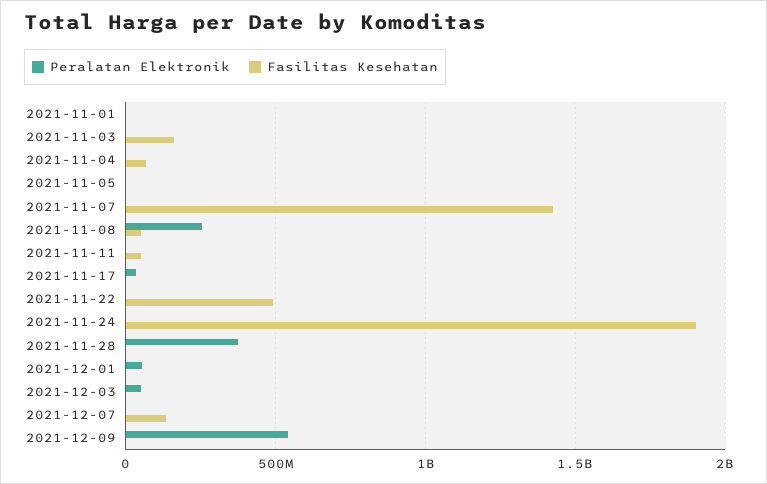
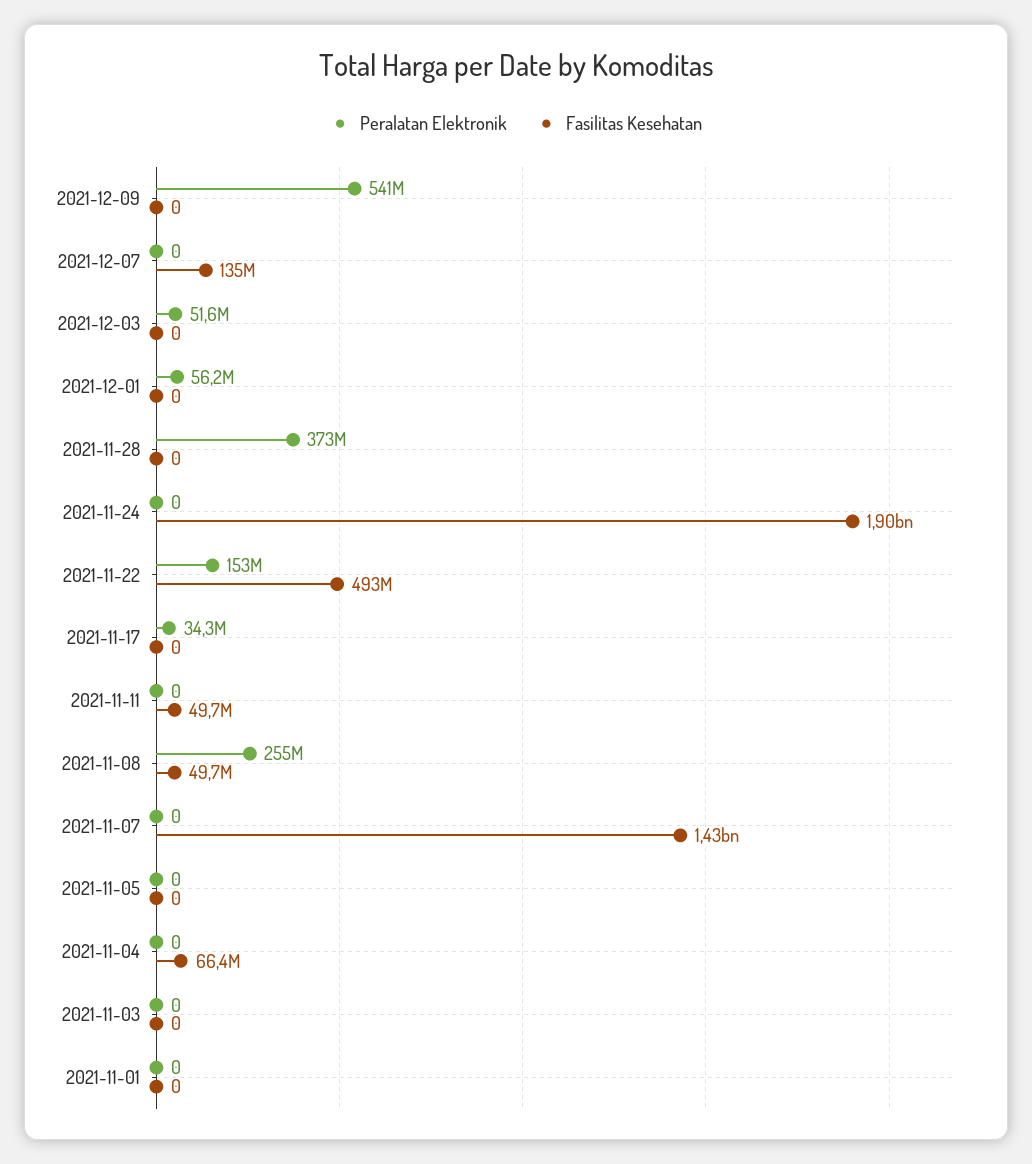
  {
    "Peralatan Elektronik": {
      "2021-11-01": 0,
      "2021-11-03": 0,
      "2021-11-04": 0,
      "2021-11-05": 0,
      "2021-11-07": 0,
      "2021-11-08": 255000000,
      "2021-11-11": 0,
      "2021-11-17": 34300000,
-     "2021-11-22": 0,
+     "2021-11-22": 153000000,
      "2021-11-24": 0,
      "2021-11-28": 373000000,
      "2021-12-01": 56200000,
      "2021-12-03": 51600000,
      "2021-12-07": 0,
      "2021-12-09": 541000000
    },
    "Fasilitas Kesehatan": {
      "2021-11-01": 0,
-     "2021-11-03": 150000000,
+     "2021-11-03": 0,
      "2021-11-04": 66400000,
      "2021-11-05": 0,
      "2021-11-07": 1430000000,
      "2021-11-08": 49700000,
      "2021-11-11": 49700000,
      "2021-11-17": 0,
      "2021-11-22": 493000000,
      "2021-11-24": 1900000000,
      "2021-11-28": 0,
      "2021-12-01": 0,
      "2021-12-03": 0,
      "2021-12-07": 135000000,
      "2021-12-09": 0
    }
  }

